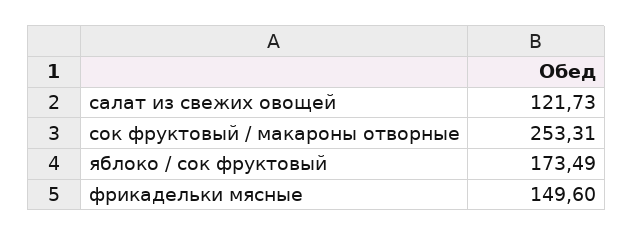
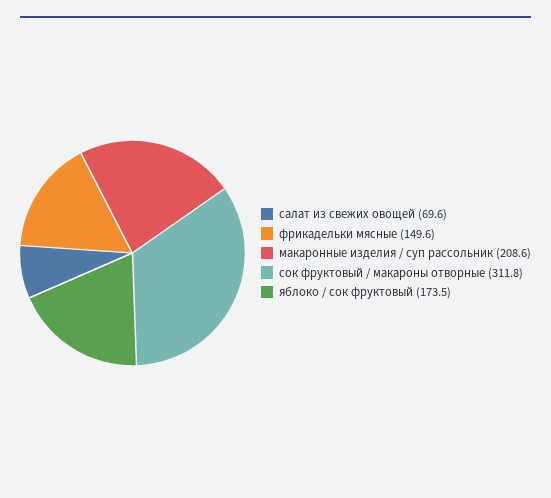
  {
-   "салат из свежих овощей": 121.73,
+   "салат из свежих овощей": 69.6,
-   "сок фруктовый / макароны отворные": 253.31,
+   "сок фруктовый / макароны отворные": 311.8,
    "яблоко / сок фруктовый": 173.49,
-   "фрикадельки мясные": 149.6
+   "фрикадельки мясные": 149.6,
+   "макаронные изделия / суп рассольник": 208.6
  }

